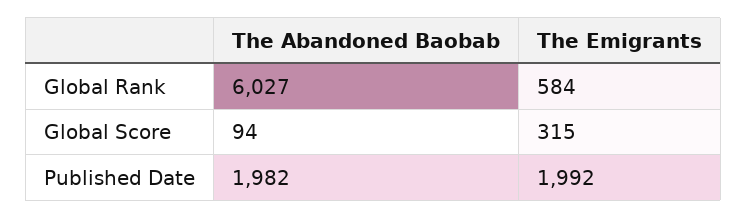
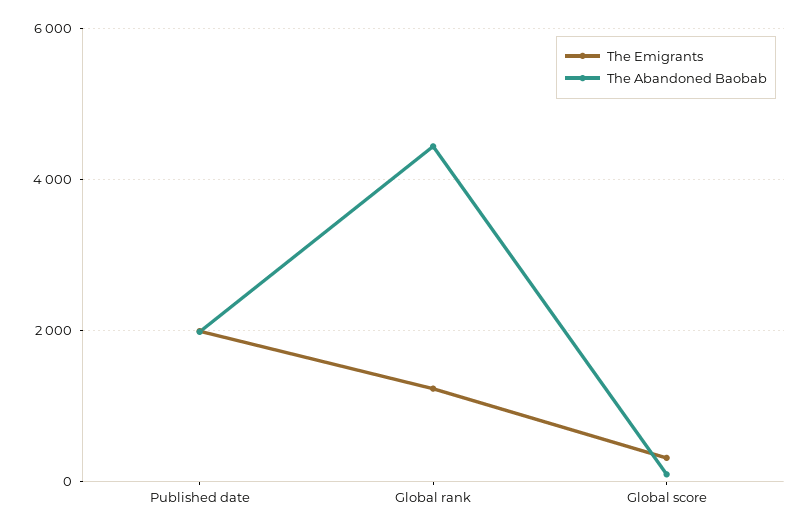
  {
    "The Abandoned Baobab": {
-     "Global Rank": 6027,
+     "Global Rank": 4400,
      "Global Score": 94,
      "Published Date": 1982
    },
    "The Emigrants": {
-     "Global Rank": 584,
+     "Global Rank": 1200,
      "Global Score": 315,
      "Published Date": 1992
    }
  }

